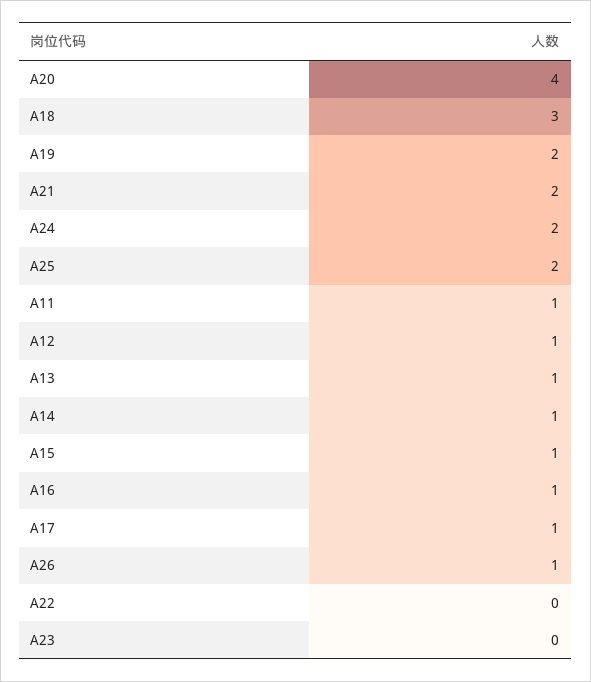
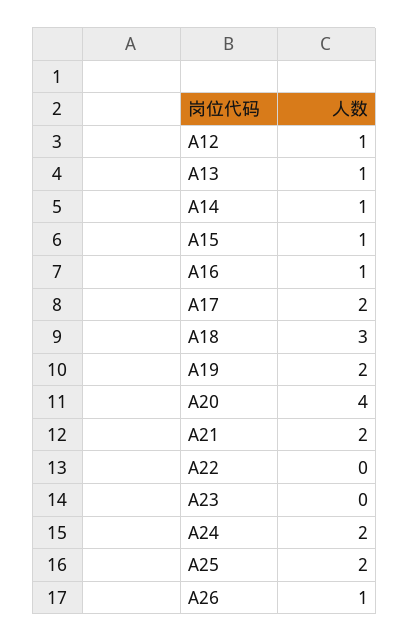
  {
    "A20": 4,
    "A18": 3,
    "A19": 2,
    "A21": 2,
    "A24": 2,
    "A25": 2,
-   "A11": 1,
    "A12": 1,
    "A13": 1,
    "A14": 1,
    "A15": 1,
    "A16": 1,
-   "A17": 1,
+   "A17": 2,
    "A26": 1,
    "A22": 0,
    "A23": 0
  }

